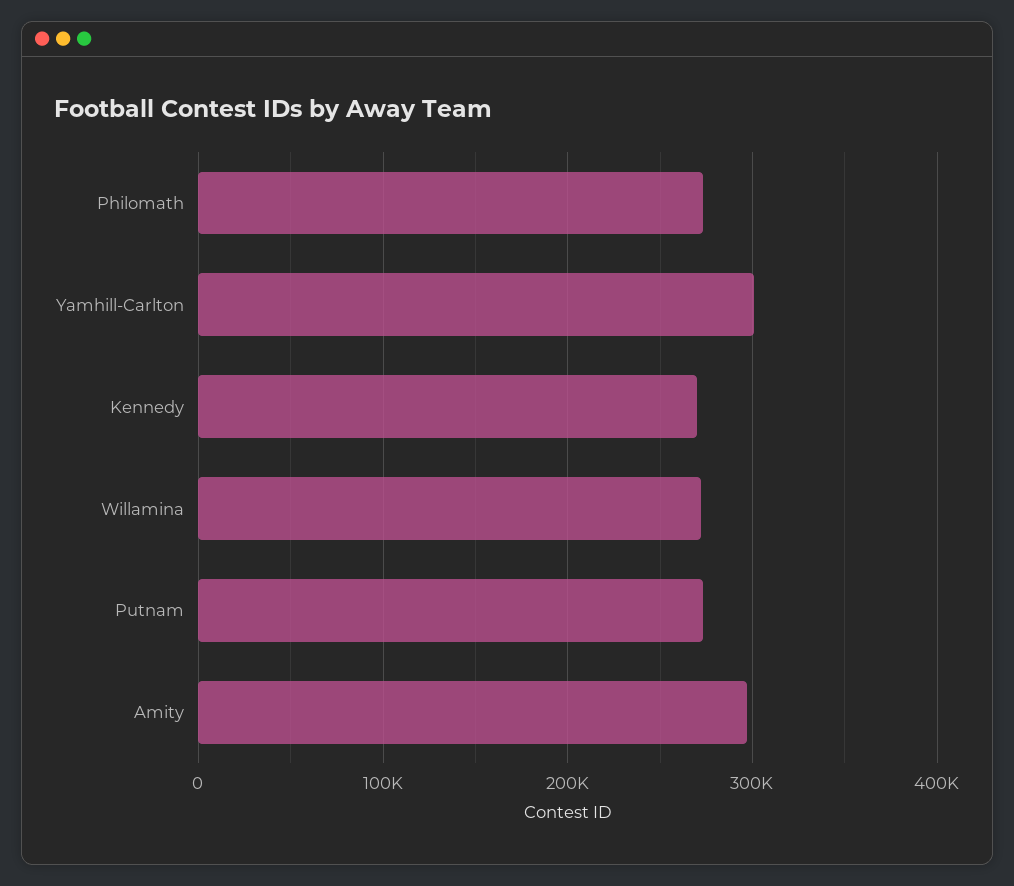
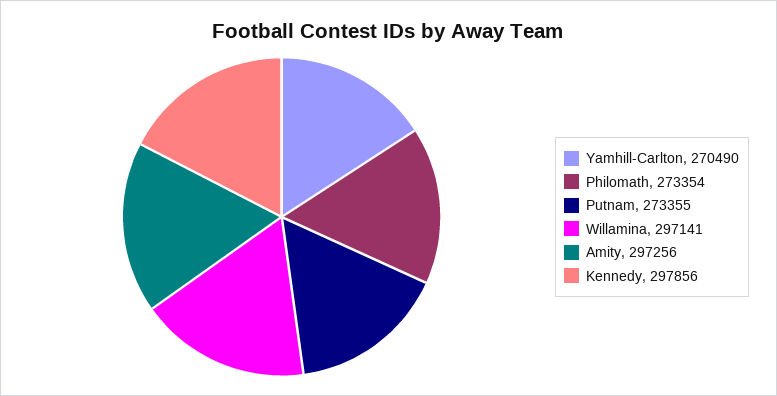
  {
    "Philomath": 273354,
-   "Yamhill-Carlton": 300000,
+   "Yamhill-Carlton": 270490,
-   "Kennedy": 270000,
+   "Kennedy": 297856,
-   "Willamina": 270000,
+   "Willamina": 297141,
    "Putnam": 273355,
    "Amity": 297256
  }

